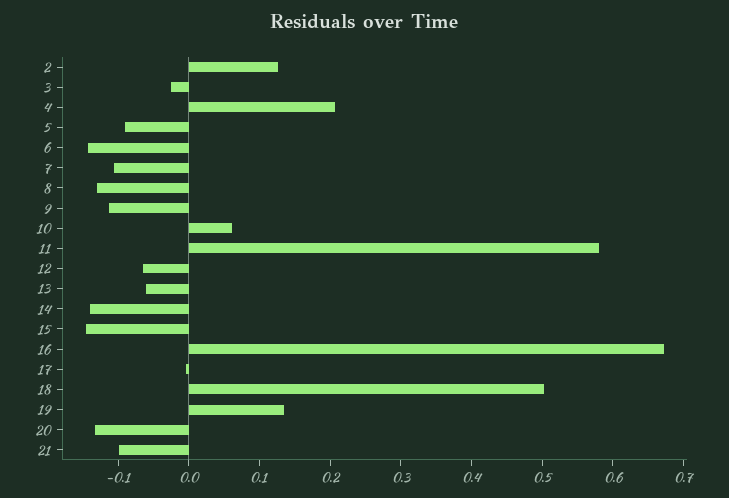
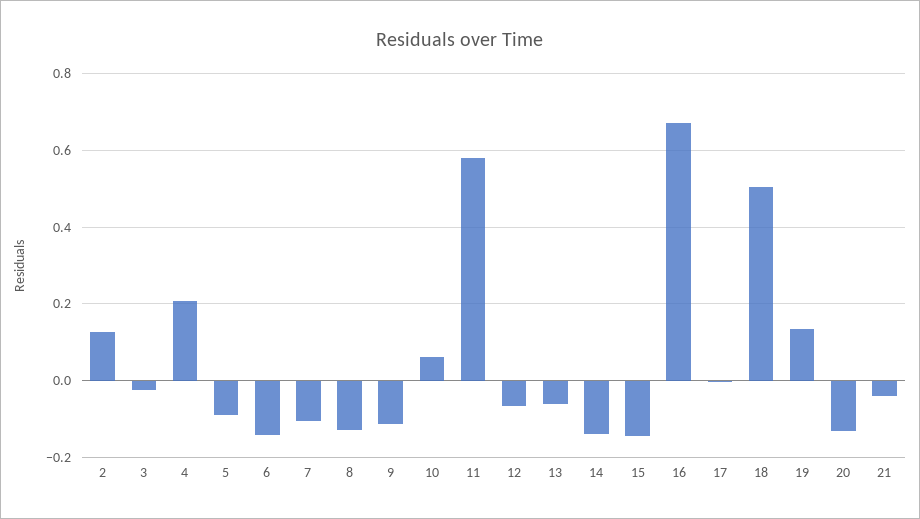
  {
    "2": 0.12,
    "3": -0.02,
    "4": 0.2,
    "5": -0.08,
    "6": -0.14,
    "7": -0.1,
    "8": -0.14,
    "9": -0.12,
    "10": 0.06,
    "11": 0.58,
    "12": -0.06,
    "13": -0.06,
    "14": -0.14,
    "15": -0.14,
    "16": 0.68,
    "17": 0,
    "18": 0.5,
    "19": 0.14,
    "20": -0.14,
-   "21": -0.1
+   "21": -0.04
  }

